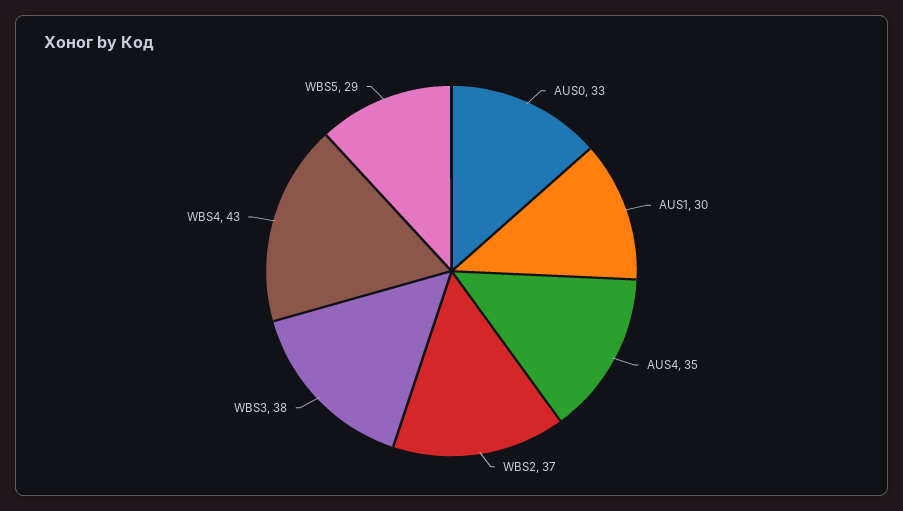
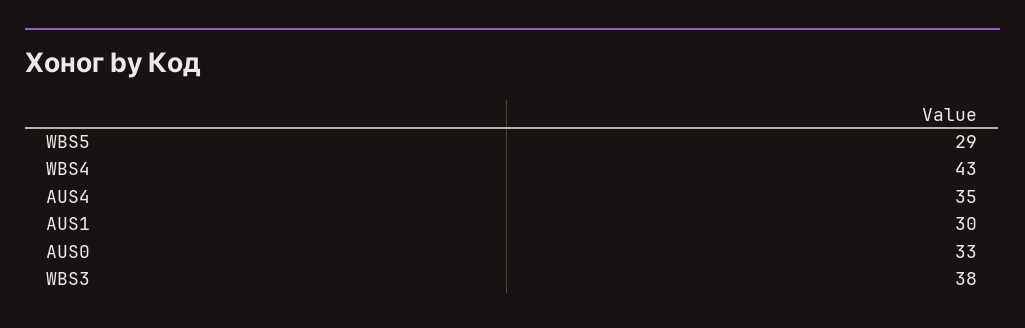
  {
    "AUS0": 33,
    "AUS1": 30,
    "AUS4": 35,
-   "WBS2": 37,
    "WBS3": 38,
    "WBS4": 43,
    "WBS5": 29
  }

